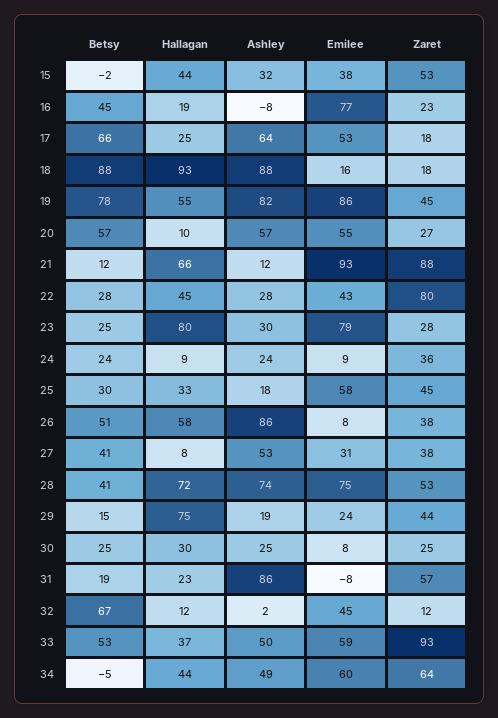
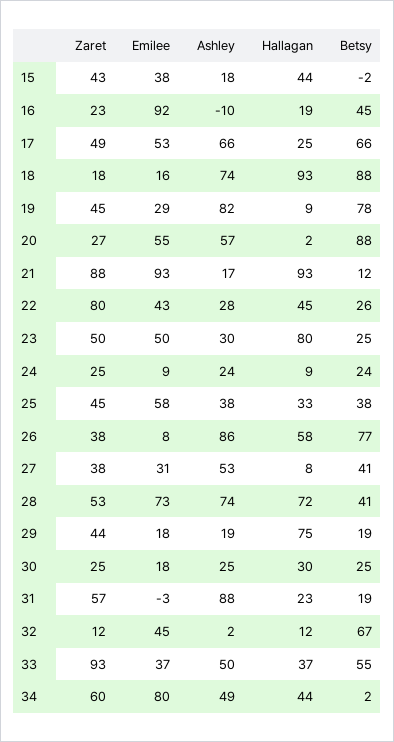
  {
    "Betsy": {
      "15": -2,
      "16": 45,
      "17": 66,
      "18": 88,
      "19": 78,
-     "20": 57,
+     "20": 88,
      "21": 12,
-     "22": 28,
+     "22": 26,
      "23": 25,
      "24": 24,
-     "25": 30,
+     "25": 38,
-     "26": 51,
+     "26": 77,
      "27": 41,
      "28": 41,
-     "29": 15,
+     "29": 19,
      "30": 25,
      "31": 19,
      "32": 67,
-     "33": 53,
+     "33": 55,
-     "34": -5
+     "34": 2
    },
    "Hallagan": {
      "15": 44,
      "16": 19,
      "17": 25,
      "18": 93,
-     "19": 55,
+     "19": 9,
-     "20": 10,
+     "20": 2,
-     "21": 66,
+     "21": 93,
      "22": 45,
      "23": 80,
      "24": 9,
      "25": 33,
      "26": 58,
      "27": 8,
      "28": 72,
      "29": 75,
      "30": 30,
      "31": 23,
      "32": 12,
      "33": 37,
      "34": 44
    },
    "Ashley": {
-     "15": 32,
+     "15": 18,
-     "16": -8,
+     "16": -10,
-     "17": 64,
+     "17": 66,
-     "18": 88,
+     "18": 74,
      "19": 82,
      "20": 57,
-     "21": 12,
+     "21": 17,
      "22": 28,
      "23": 30,
      "24": 24,
-     "25": 18,
+     "25": 38,
      "26": 86,
      "27": 53,
      "28": 74,
      "29": 19,
      "30": 25,
-     "31": 86,
+     "31": 88,
      "32": 2,
      "33": 50,
      "34": 49
    },
    "Emilee": {
      "15": 38,
-     "16": 77,
+     "16": 92,
      "17": 53,
      "18": 16,
-     "19": 86,
+     "19": 29,
      "20": 55,
      "21": 93,
      "22": 43,
-     "23": 79,
+     "23": 50,
      "24": 9,
      "25": 58,
      "26": 8,
      "27": 31,
-     "28": 75,
+     "28": 73,
-     "29": 24,
+     "29": 18,
-     "30": 8,
+     "30": 18,
-     "31": -8,
+     "31": -3,
      "32": 45,
-     "33": 59,
+     "33": 37,
-     "34": 60
+     "34": 80
    },
    "Zaret": {
-     "15": 53,
+     "15": 43,
      "16": 23,
-     "17": 18,
+     "17": 49,
      "18": 18,
      "19": 45,
      "20": 27,
      "21": 88,
      "22": 80,
-     "23": 28,
+     "23": 50,
-     "24": 36,
+     "24": 25,
      "25": 45,
      "26": 38,
      "27": 38,
      "28": 53,
      "29": 44,
      "30": 25,
      "31": 57,
      "32": 12,
      "33": 93,
-     "34": 64
+     "34": 60
    }
  }

